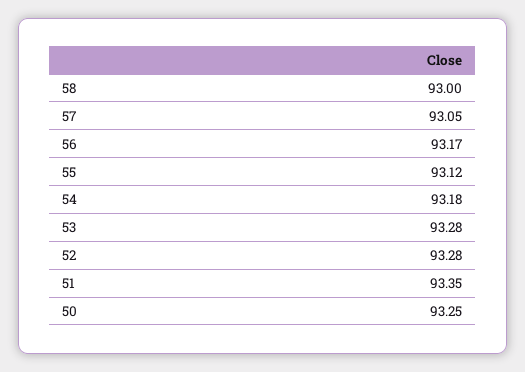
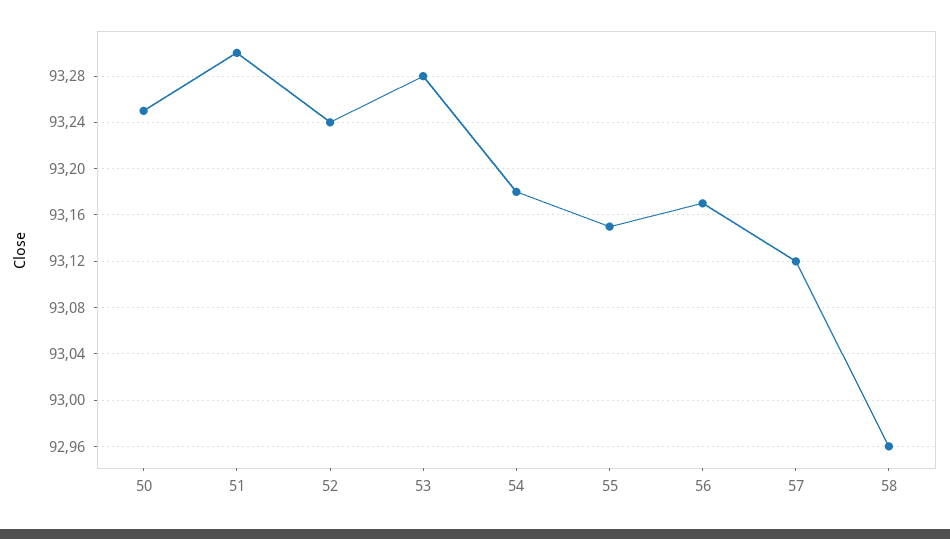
  {
-   "58": 93,
+   "58": 92.96,
-   "57": 93.05,
+   "57": 93.12,
    "56": 93.17,
-   "55": 93.12,
+   "55": 93.15,
    "54": 93.18,
    "53": 93.28,
-   "52": 93.28,
+   "52": 93.24,
-   "51": 93.35,
+   "51": 93.3,
    "50": 93.25
  }

